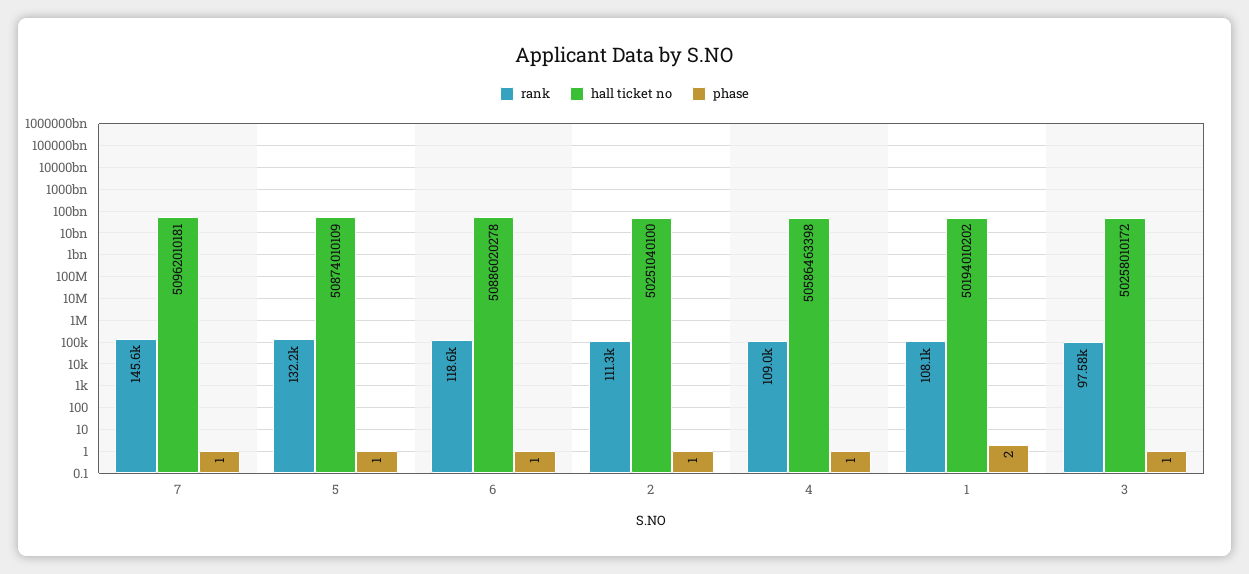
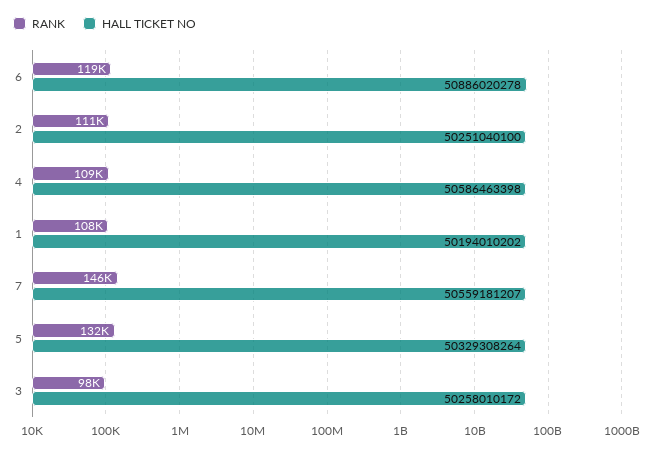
  {
    "rank": {
      "7": 145600,
      "5": 132200,
      "6": 118600,
      "2": 111300,
      "4": 109000,
      "1": 108100,
      "3": 97580
    },
    "hall ticket no": {
-     "7": 50962010181,
+     "7": 50559181207,
-     "5": 50874010109,
+     "5": 50329308264,
      "6": 50886020278,
      "2": 50251040100,
      "4": 50586463398,
      "1": 50194010202,
      "3": 50258010172
-   },
+   }
-   "phase": {
-     "7": 1,
-     "5": 1,
-     "6": 1,
-     "2": 1,
-     "4": 1,
-     "1": 2,
-     "3": 1
-   }
  }

